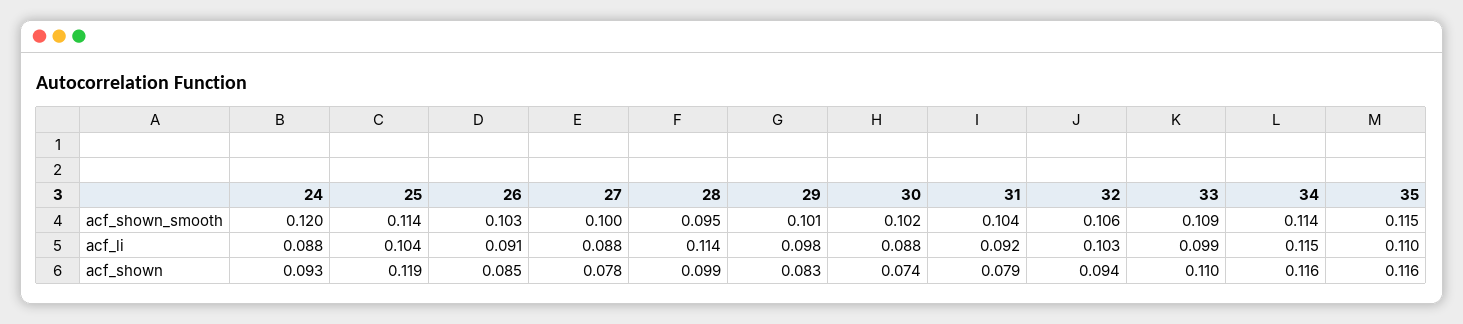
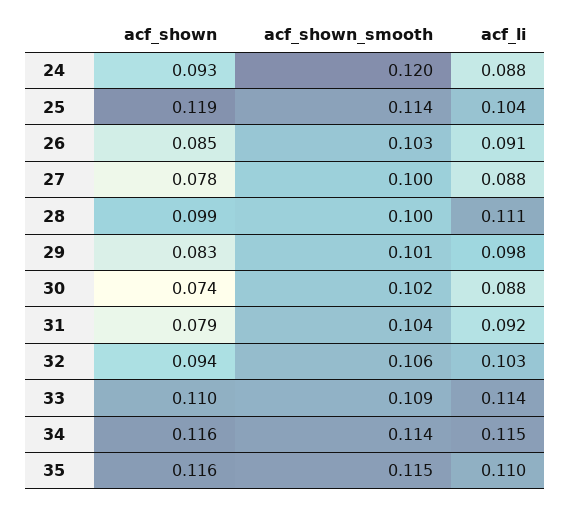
  {
    "24": {
      "acf_shown_smooth": 0.12,
      "acf_li": 0.088,
      "acf_shown": 0.093
    },
    "25": {
      "acf_shown_smooth": 0.114,
      "acf_li": 0.104,
      "acf_shown": 0.119
    },
    "26": {
      "acf_shown_smooth": 0.103,
      "acf_li": 0.091,
      "acf_shown": 0.085
    },
    "27": {
      "acf_shown_smooth": 0.1,
      "acf_li": 0.088,
      "acf_shown": 0.078
    },
    "28": {
-     "acf_shown_smooth": 0.095,
+     "acf_shown_smooth": 0.1,
-     "acf_li": 0.114,
+     "acf_li": 0.111,
      "acf_shown": 0.099
    },
    "29": {
      "acf_shown_smooth": 0.101,
      "acf_li": 0.098,
      "acf_shown": 0.083
    },
    "30": {
      "acf_shown_smooth": 0.102,
      "acf_li": 0.088,
      "acf_shown": 0.074
    },
    "31": {
      "acf_shown_smooth": 0.104,
      "acf_li": 0.092,
      "acf_shown": 0.079
    },
    "32": {
      "acf_shown_smooth": 0.106,
      "acf_li": 0.103,
      "acf_shown": 0.094
    },
    "33": {
      "acf_shown_smooth": 0.109,
-     "acf_li": 0.099,
+     "acf_li": 0.114,
      "acf_shown": 0.11
    },
    "34": {
      "acf_shown_smooth": 0.114,
      "acf_li": 0.115,
      "acf_shown": 0.116
    },
    "35": {
      "acf_shown_smooth": 0.115,
      "acf_li": 0.11,
      "acf_shown": 0.116
    }
  }

